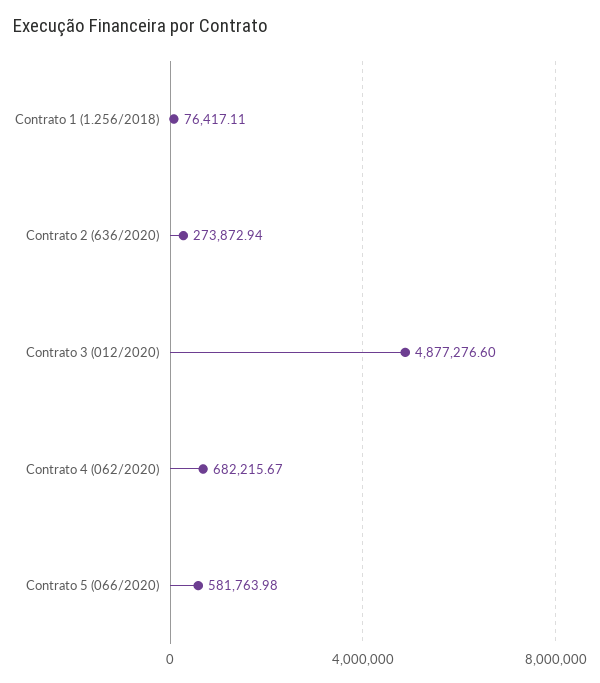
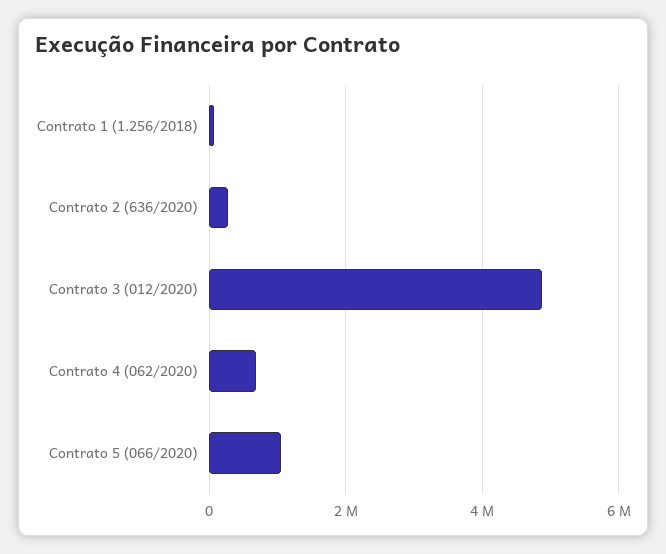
  {
    "Contrato 1 (1.256/2018)": 76417.11,
    "Contrato 2 (636/2020)": 273872.94,
    "Contrato 3 (012/2020)": 4877276.6,
    "Contrato 4 (062/2020)": 682215.67,
-   "Contrato 5 (066/2020)": 581763.98
+   "Contrato 5 (066/2020)": 1000000
  }

